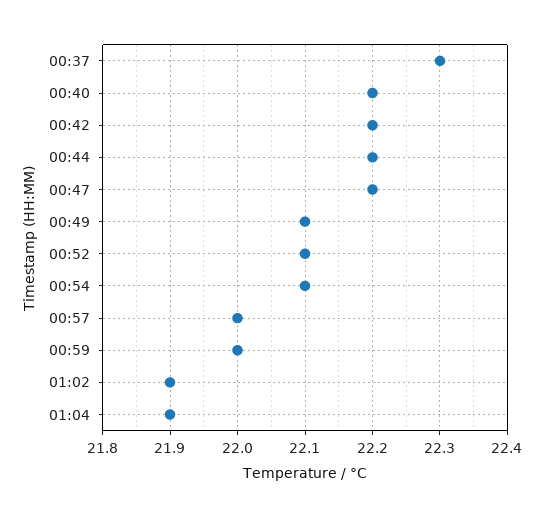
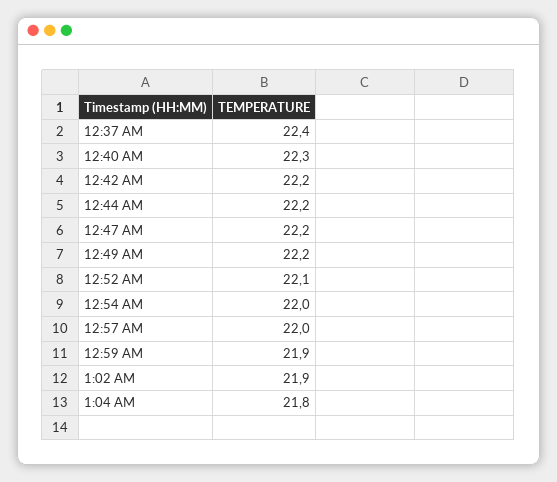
  {
-   "00:37": 22.3,
+   "00:37": 22.4,
-   "00:40": 22.2,
+   "00:40": 22.3,
    "00:42": 22.2,
    "00:44": 22.2,
    "00:47": 22.2,
-   "00:49": 22.1,
+   "00:49": 22.2,
    "00:52": 22.1,
-   "00:54": 22.1,
+   "00:54": 22,
    "00:57": 22,
-   "00:59": 22,
+   "00:59": 21.9,
    "01:02": 21.9,
-   "01:04": 21.9
+   "01:04": 21.8
  }

